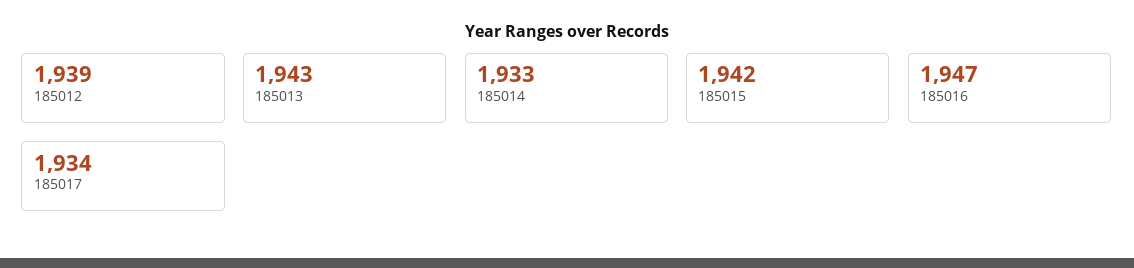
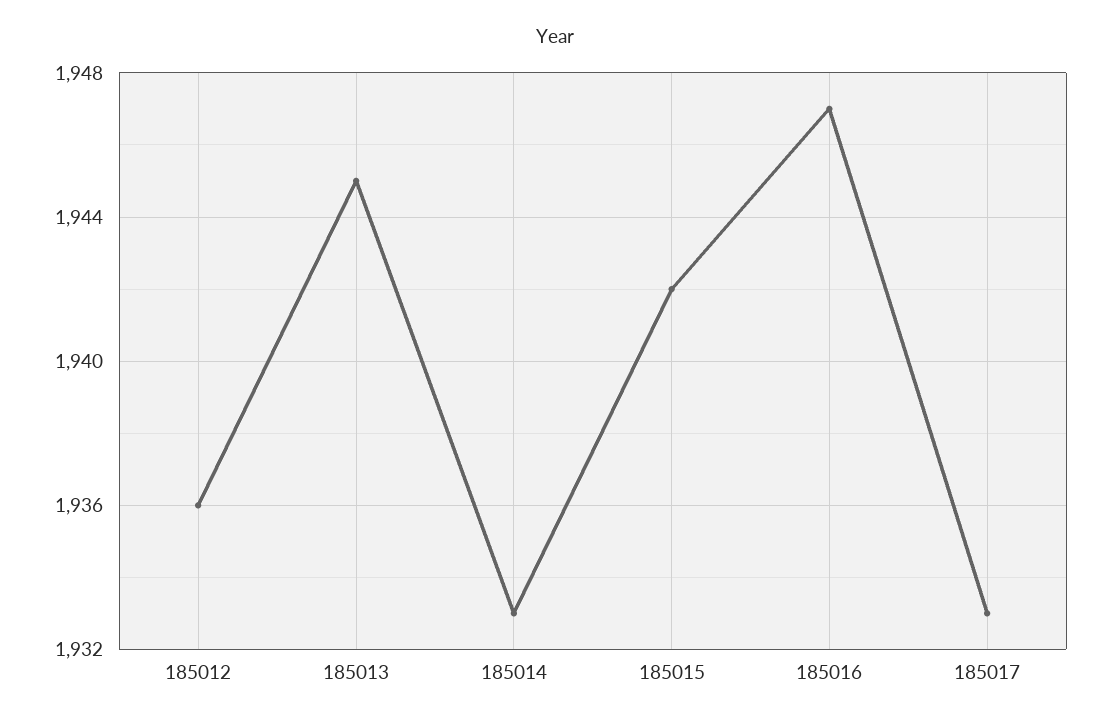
  {
-   "185012": 1939,
+   "185012": 1936,
-   "185013": 1943,
+   "185013": 1945,
    "185014": 1933,
    "185015": 1942,
    "185016": 1947,
-   "185017": 1934
+   "185017": 1933
  }

